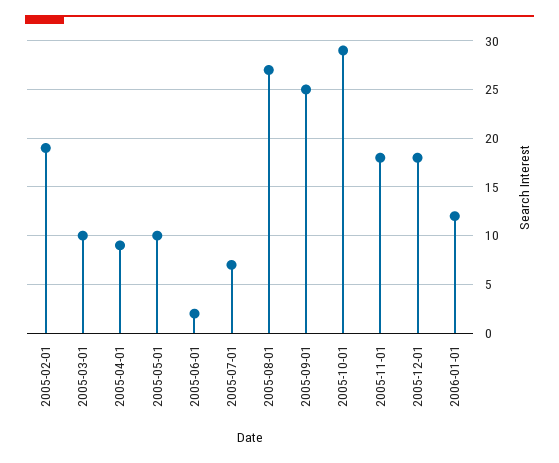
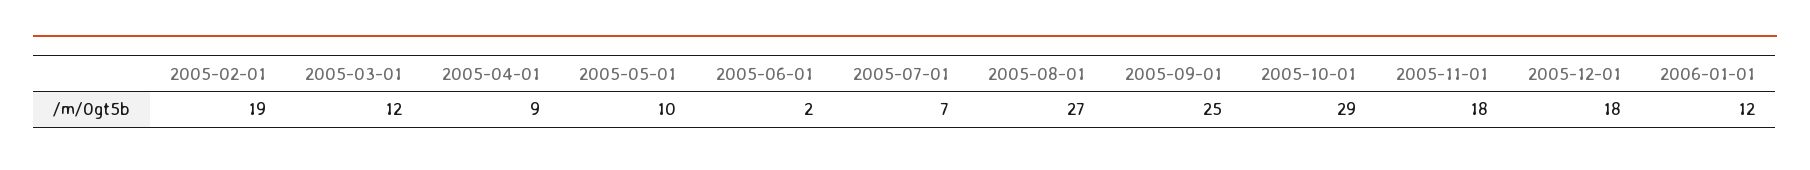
  {
    "2005-02-01": 19,
-   "2005-03-01": 10,
+   "2005-03-01": 12,
    "2005-04-01": 9,
    "2005-05-01": 10,
    "2005-06-01": 2,
    "2005-07-01": 7,
    "2005-08-01": 27,
    "2005-09-01": 25,
    "2005-10-01": 29,
    "2005-11-01": 18,
    "2005-12-01": 18,
    "2006-01-01": 12
  }

